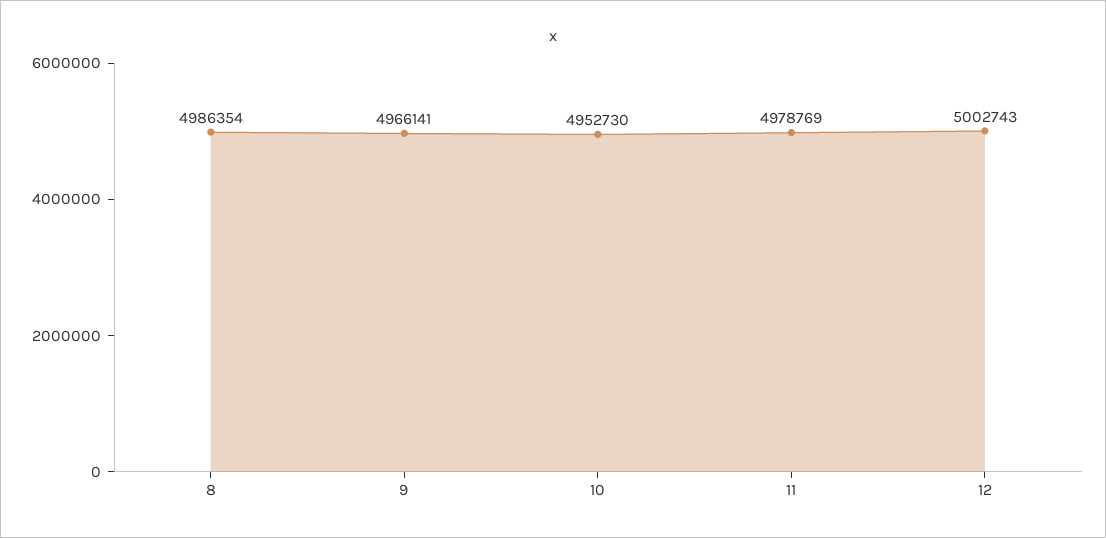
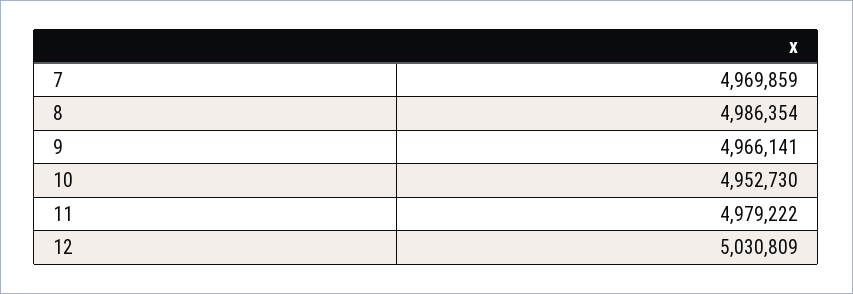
  {
    "8": 4986354,
    "9": 4966141,
    "10": 4952730,
-   "11": 4978769,
+   "11": 4979222,
-   "12": 5002743
+   "12": 5030809,
+   "7": 4969859
  }

